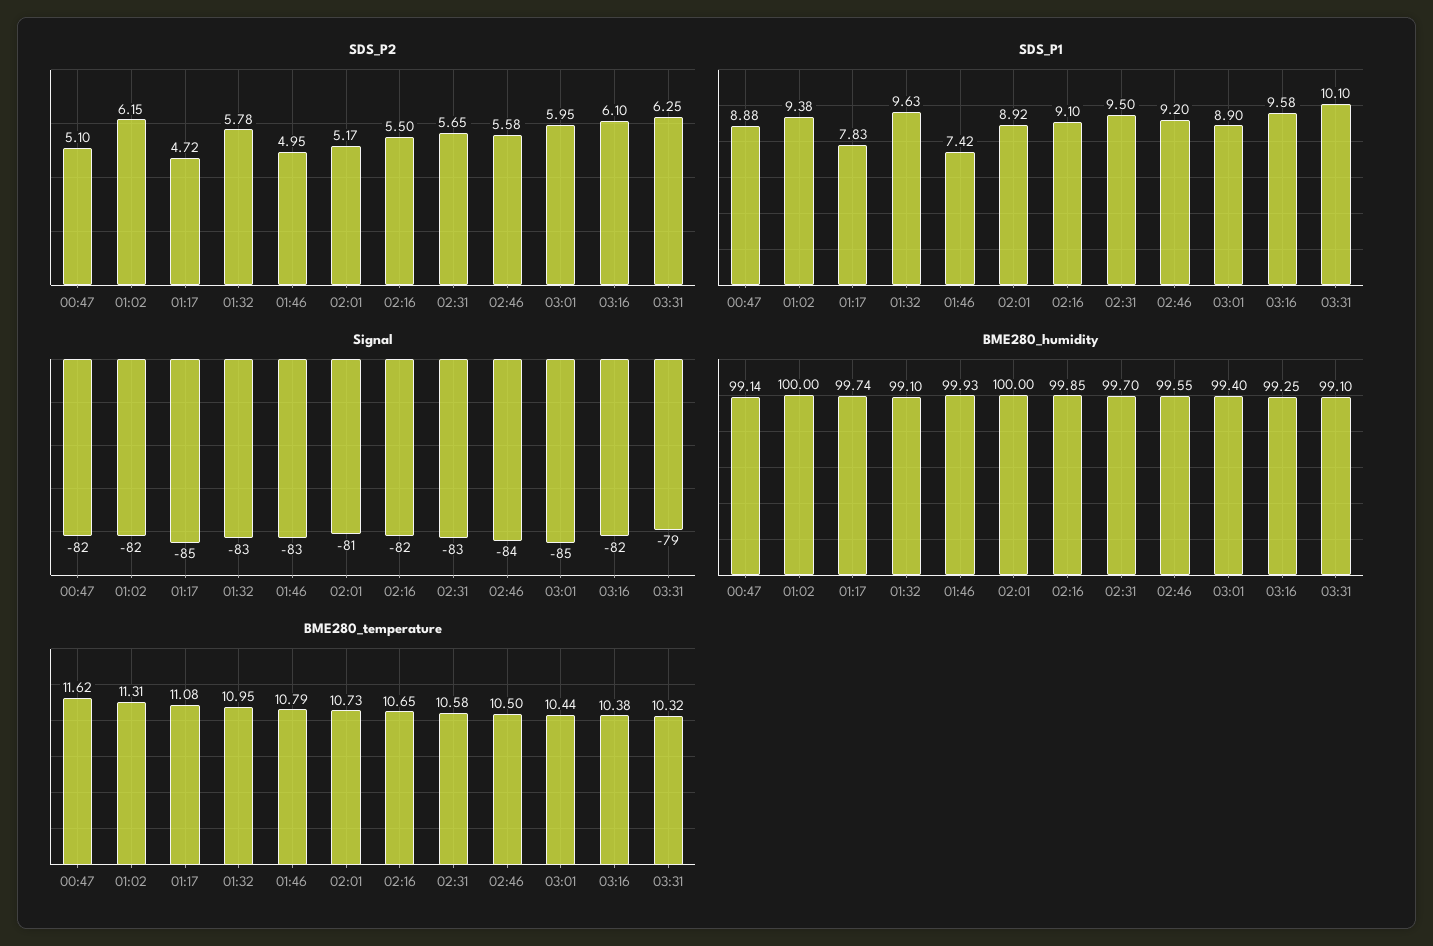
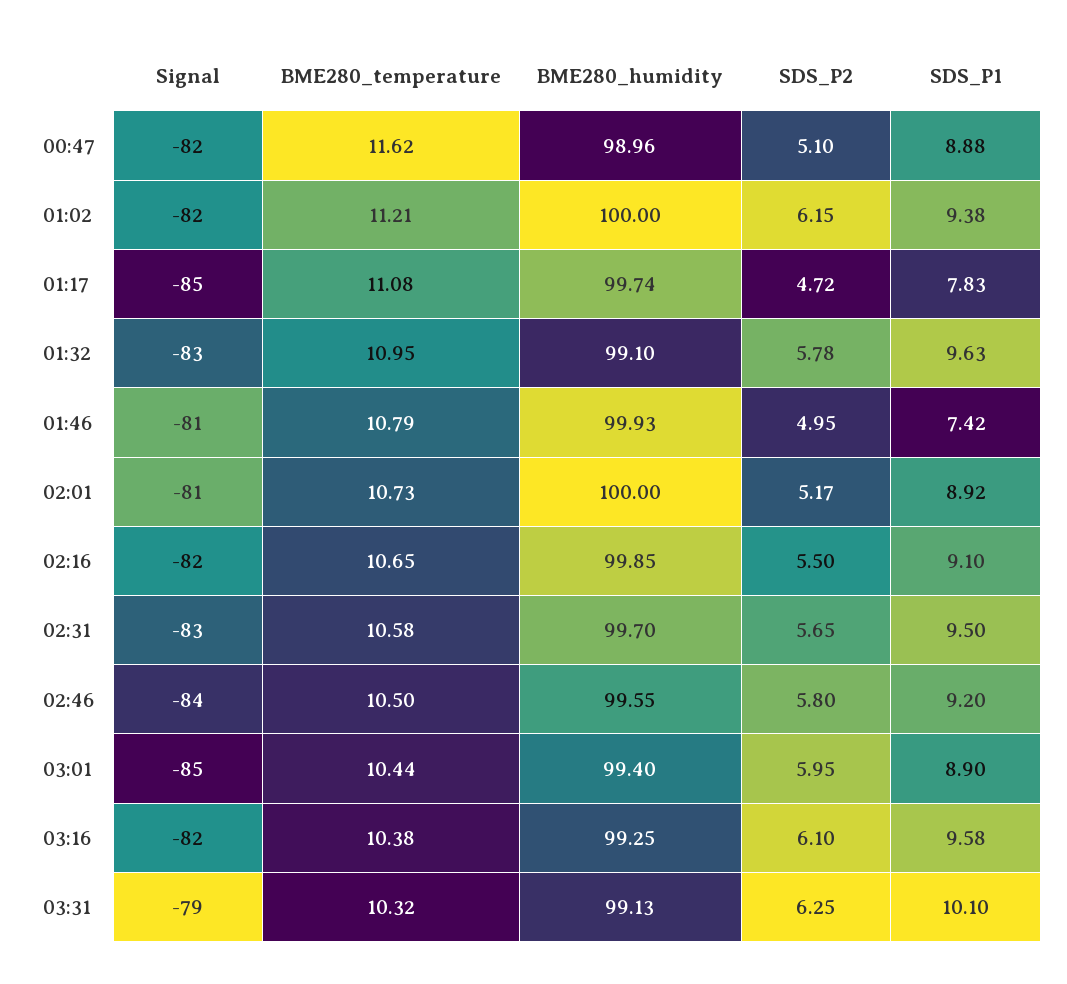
  {
    "SDS_P2": {
      "00:47": 5.1,
      "01:02": 6.15,
      "01:17": 4.72,
      "01:32": 5.78,
      "01:46": 4.95,
      "02:01": 5.17,
      "02:16": 5.5,
      "02:31": 5.65,
-     "02:46": 5.58,
+     "02:46": 5.8,
      "03:01": 5.95,
      "03:16": 6.1,
      "03:31": 6.25
    },
    "SDS_P1": {
      "00:47": 8.88,
      "01:02": 9.38,
      "01:17": 7.83,
      "01:32": 9.63,
      "01:46": 7.42,
      "02:01": 8.92,
      "02:16": 9.1,
      "02:31": 9.5,
      "02:46": 9.2,
      "03:01": 8.9,
      "03:16": 9.58,
      "03:31": 10.1
    },
    "Signal": {
      "00:47": -82,
      "01:02": -82,
      "01:17": -85,
      "01:32": -83,
-     "01:46": -83,
+     "01:46": -81,
      "02:01": -81,
      "02:16": -82,
      "02:31": -83,
      "02:46": -84,
      "03:01": -85,
      "03:16": -82,
      "03:31": -79
    },
    "BME280_humidity": {
-     "00:47": 99.14,
+     "00:47": 98.96,
      "01:02": 100,
      "01:17": 99.74,
      "01:32": 99.1,
      "01:46": 99.93,
      "02:01": 100,
      "02:16": 99.85,
      "02:31": 99.7,
      "02:46": 99.55,
      "03:01": 99.4,
      "03:16": 99.25,
-     "03:31": 99.1
+     "03:31": 99.13
    },
    "BME280_temperature": {
      "00:47": 11.62,
-     "01:02": 11.31,
+     "01:02": 11.21,
      "01:17": 11.08,
      "01:32": 10.95,
      "01:46": 10.79,
      "02:01": 10.73,
      "02:16": 10.65,
      "02:31": 10.58,
      "02:46": 10.5,
      "03:01": 10.44,
      "03:16": 10.38,
      "03:31": 10.32
    }
  }

